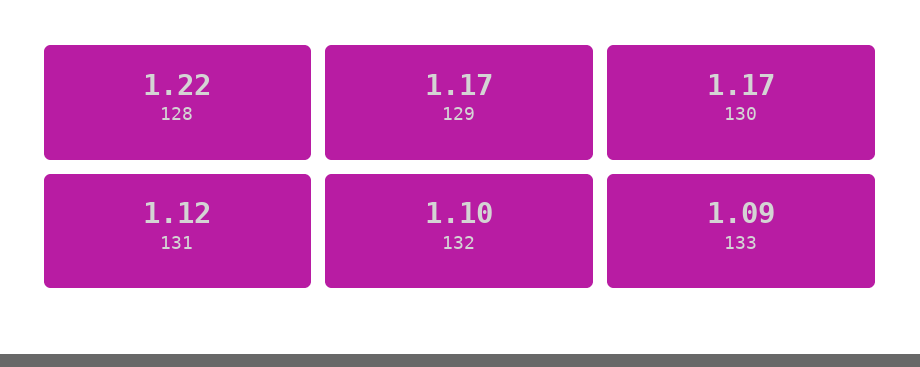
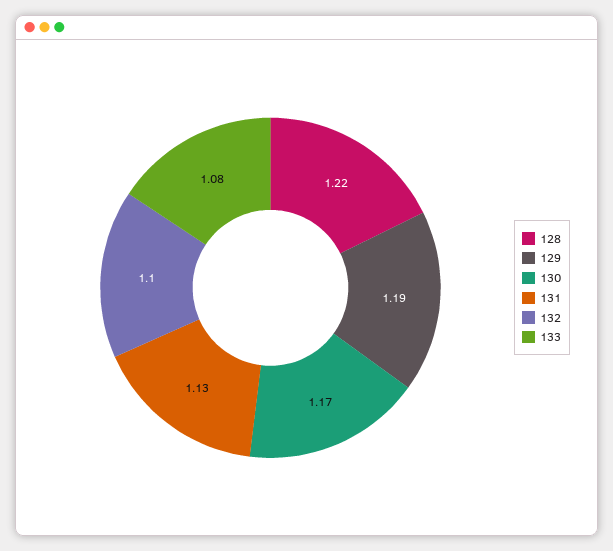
  {
    "128": 1.22,
-   "129": 1.17,
+   "129": 1.19,
    "130": 1.17,
-   "131": 1.12,
+   "131": 1.13,
    "132": 1.1,
-   "133": 1.09
+   "133": 1.08
  }

